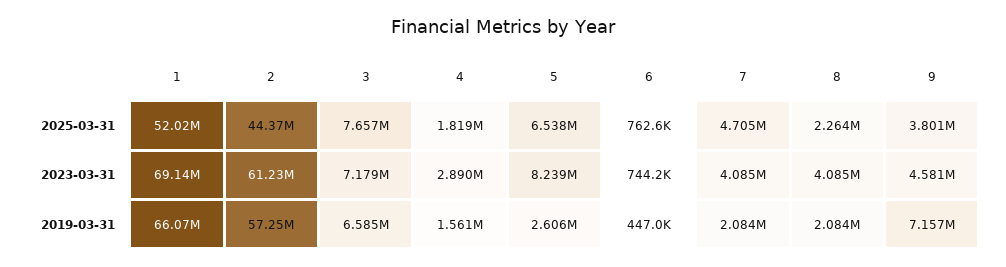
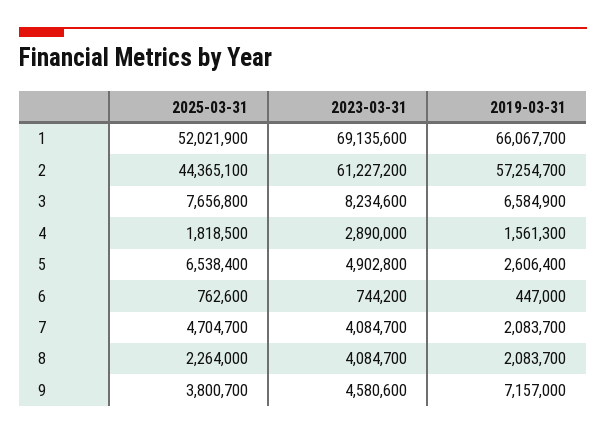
  {
    "1": {
      "2025-03-31": 52021900,
      "2023-03-31": 69135600,
      "2019-03-31": 66067700
    },
    "2": {
      "2025-03-31": 44365100,
      "2023-03-31": 61227200,
      "2019-03-31": 57254700
    },
    "3": {
      "2025-03-31": 7656800,
-     "2023-03-31": 7179000,
+     "2023-03-31": 8234600,
      "2019-03-31": 6584900
    },
    "4": {
      "2025-03-31": 1818500,
      "2023-03-31": 2890000,
      "2019-03-31": 1561300
    },
    "5": {
      "2025-03-31": 6538400,
-     "2023-03-31": 8239000,
+     "2023-03-31": 4902800,
      "2019-03-31": 2606400
    },
    "6": {
      "2025-03-31": 762600,
      "2023-03-31": 744200,
      "2019-03-31": 447000
    },
    "7": {
      "2025-03-31": 4704700,
      "2023-03-31": 4084700,
      "2019-03-31": 2083700
    },
    "8": {
      "2025-03-31": 2264000,
      "2023-03-31": 4084700,
      "2019-03-31": 2083700
    },
    "9": {
      "2025-03-31": 3800700,
      "2023-03-31": 4580600,
      "2019-03-31": 7157000
    }
  }

